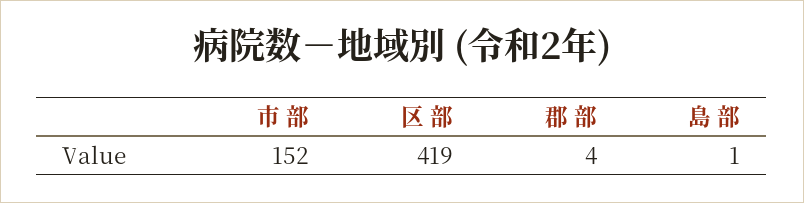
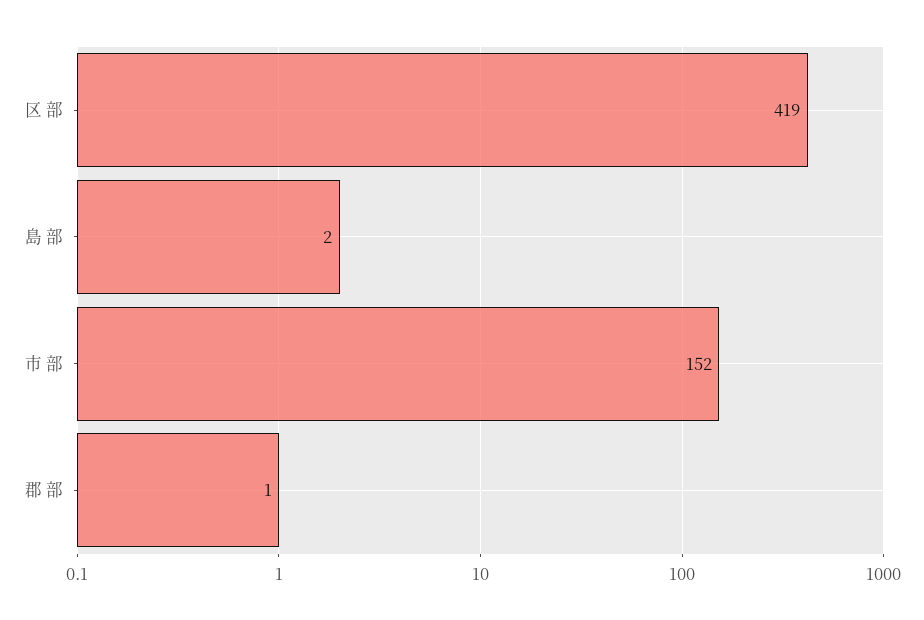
  {
    "市 部": 152,
    "区 部": 419,
-   "郡 部": 4,
+   "郡 部": 1,
-   "島 部": 1
+   "島 部": 2
  }

